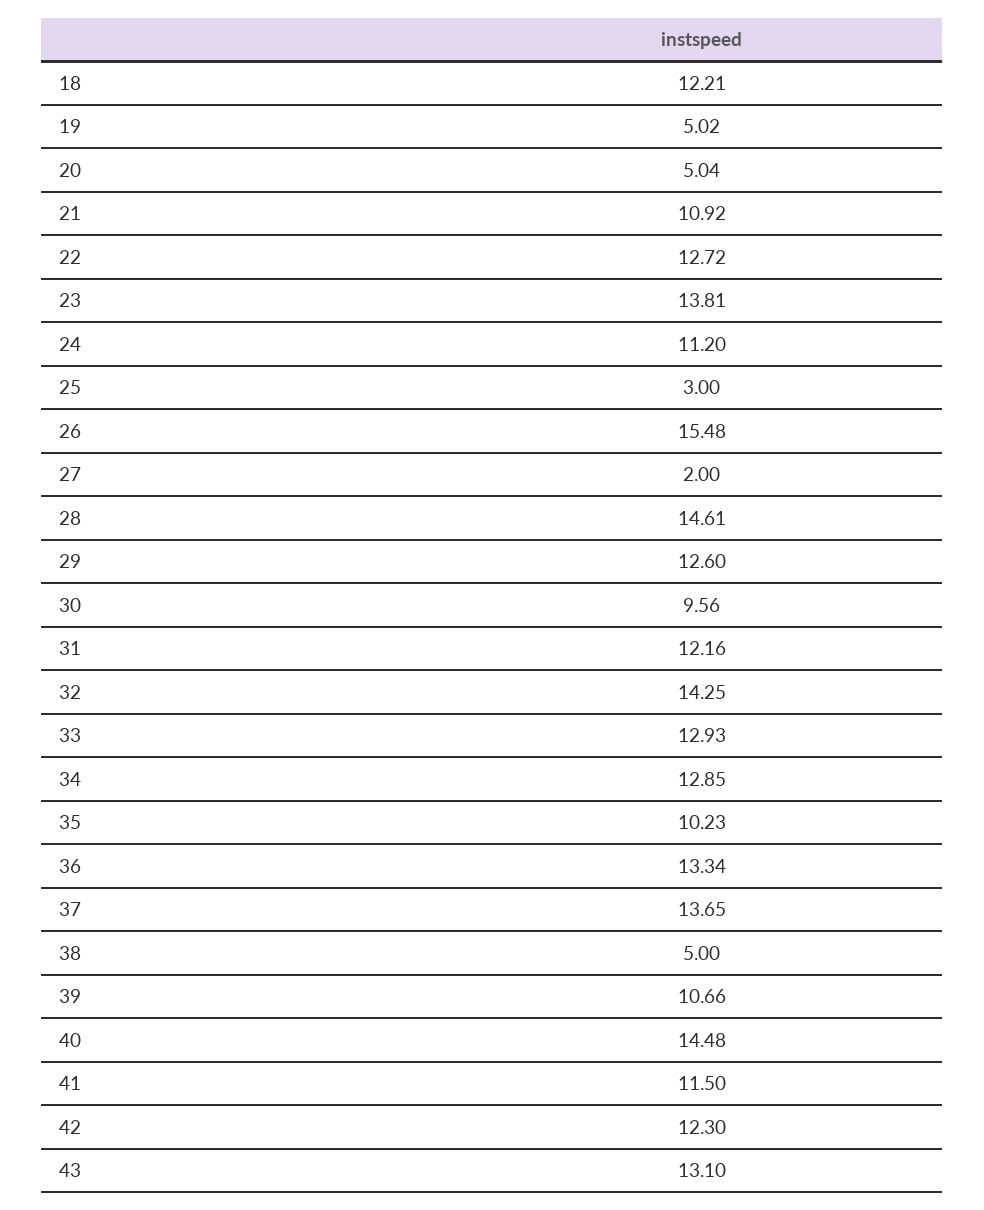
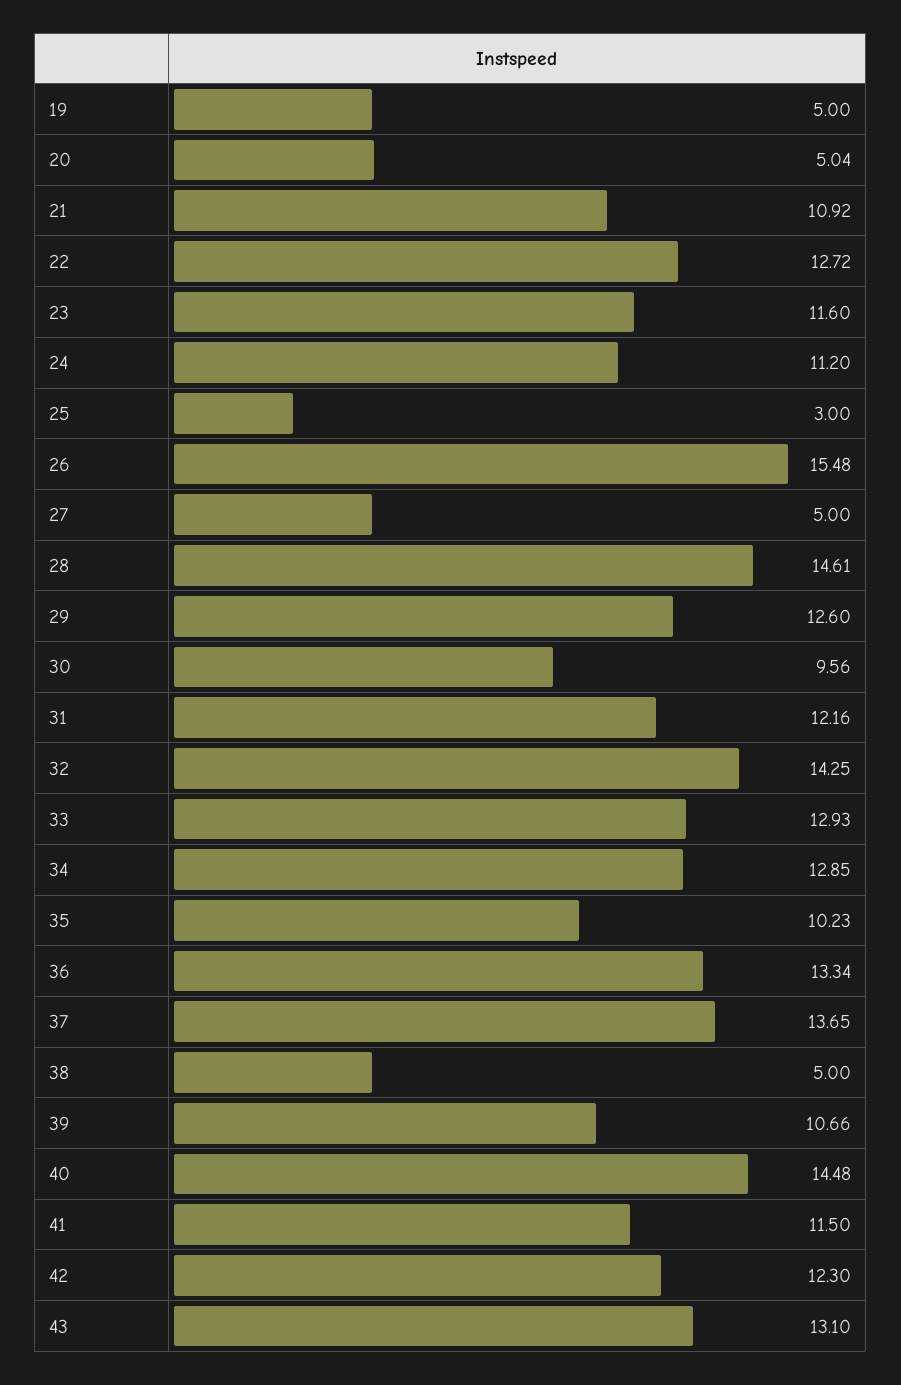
  {
-   "18": 12.21,
-   "19": 5.02,
+   "19": 5,
    "20": 5.04,
    "21": 10.92,
    "22": 12.72,
-   "23": 13.81,
+   "23": 11.6,
    "24": 11.2,
    "25": 3,
    "26": 15.48,
-   "27": 2,
+   "27": 5,
    "28": 14.61,
    "29": 12.6,
    "30": 9.56,
    "31": 12.16,
    "32": 14.25,
    "33": 12.93,
    "34": 12.85,
    "35": 10.23,
    "36": 13.34,
    "37": 13.65,
    "38": 5,
    "39": 10.66,
    "40": 14.48,
    "41": 11.5,
    "42": 12.3,
    "43": 13.1
  }

